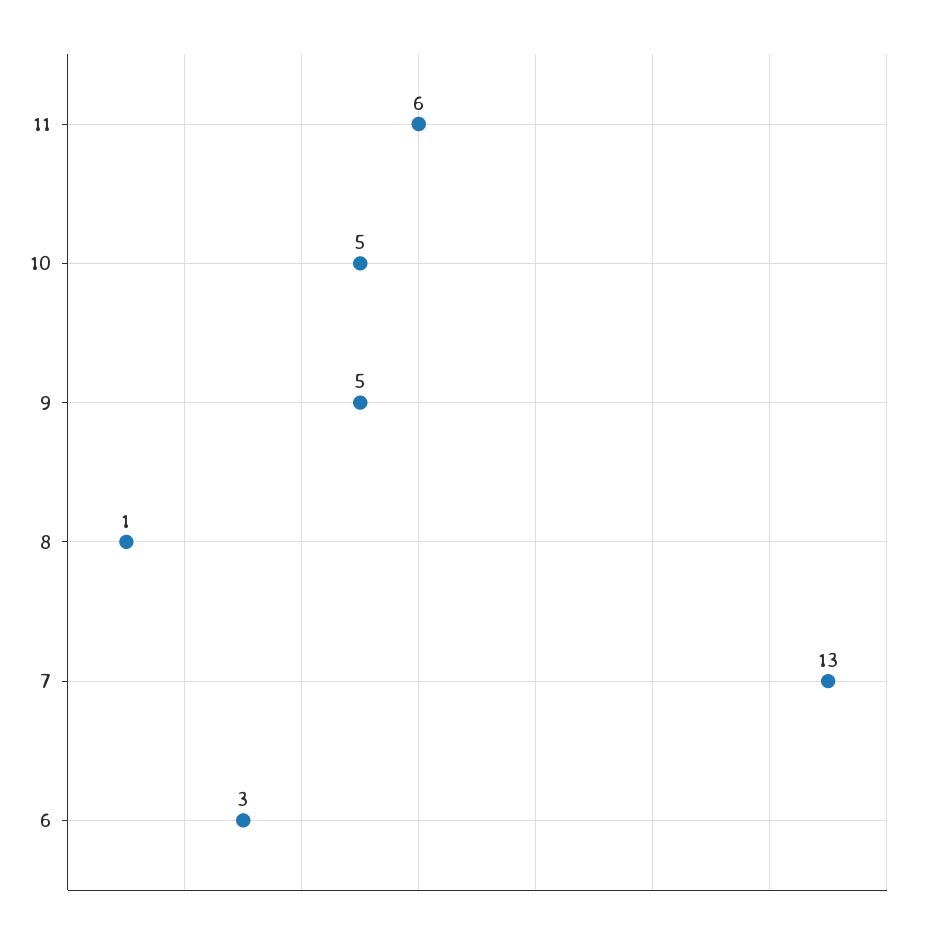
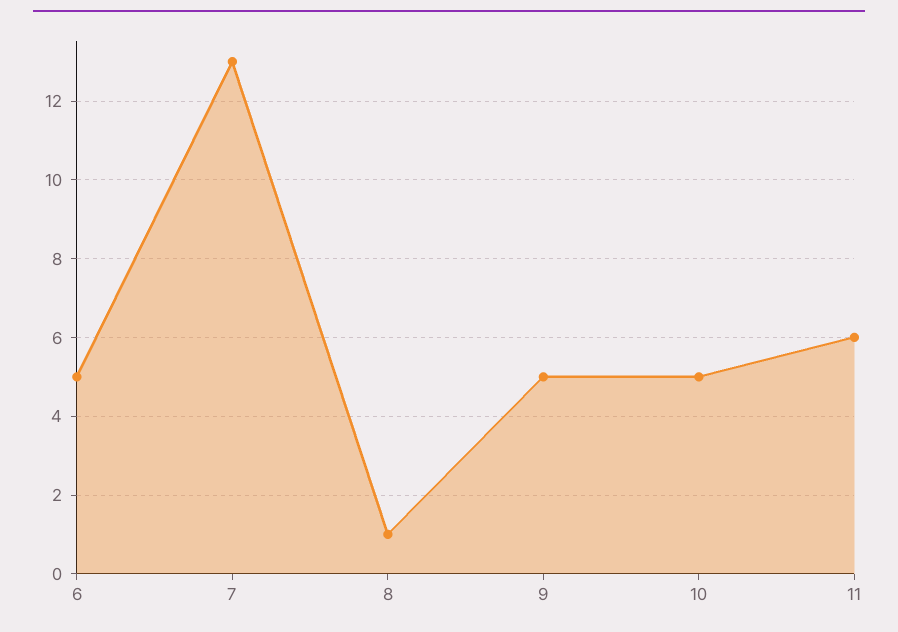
  {
    "11": 6,
    "10": 5,
    "9": 5,
    "8": 1,
    "7": 13,
-   "6": 3
+   "6": 5
  }

